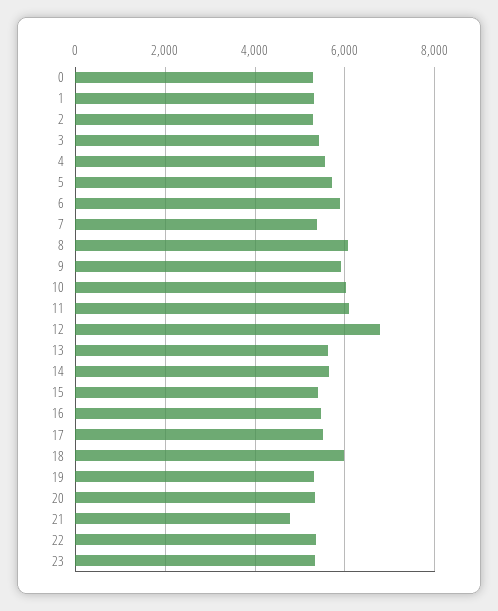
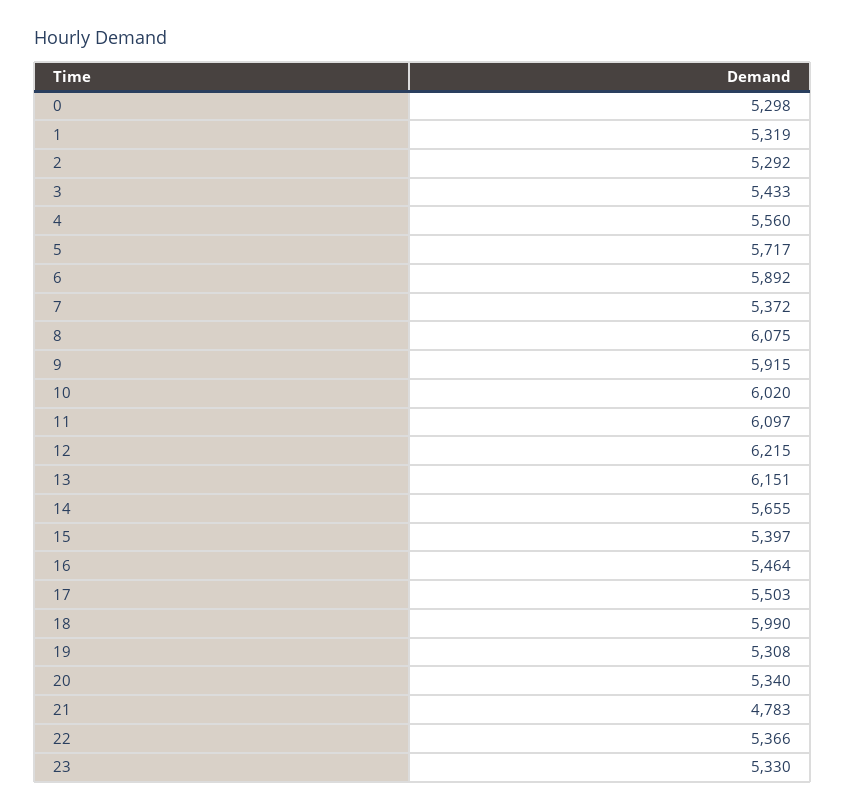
  {
    "0": 5298,
    "1": 5319,
    "2": 5292,
    "3": 5433,
    "4": 5560,
    "5": 5717,
    "6": 5892,
    "7": 5372,
    "8": 6075,
    "9": 5915,
    "10": 6020,
    "11": 6097,
-   "12": 6800,
+   "12": 6215,
-   "13": 5600,
+   "13": 6151,
    "14": 5655,
    "15": 5397,
    "16": 5464,
    "17": 5503,
    "18": 5990,
    "19": 5308,
    "20": 5340,
    "21": 4783,
    "22": 5366,
    "23": 5330
  }

